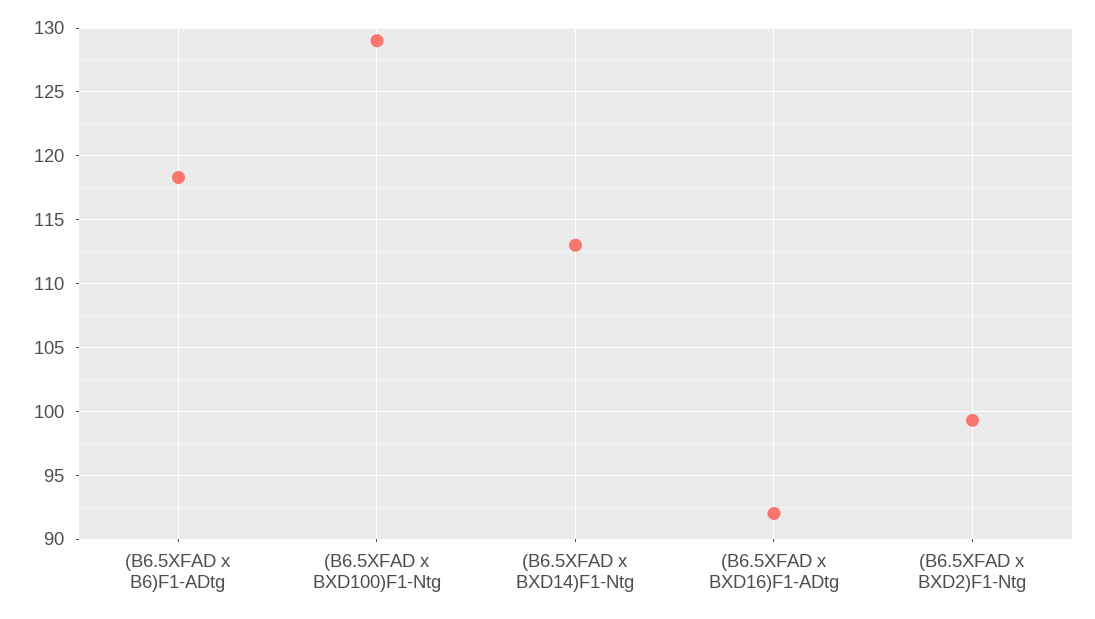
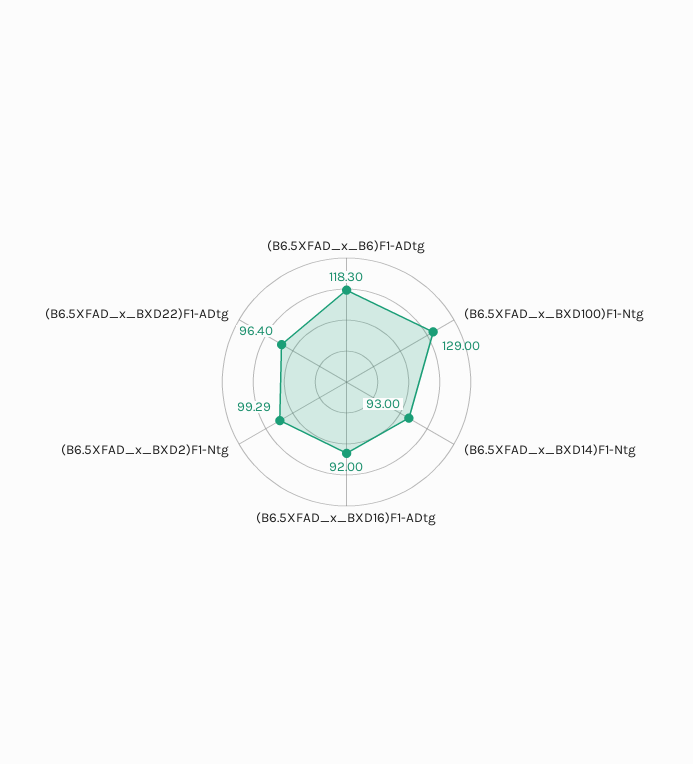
  {
    "(B6.5XFAD x B6)F1-ADtg": 118.3,
    "(B6.5XFAD x BXD100)F1-Ntg": 129,
-   "(B6.5XFAD x BXD14)F1-Ntg": 113,
+   "(B6.5XFAD x BXD14)F1-Ntg": 93,
    "(B6.5XFAD x BXD16)F1-ADtg": 92,
-   "(B6.5XFAD x BXD2)F1-Ntg": 99.29
+   "(B6.5XFAD x BXD2)F1-Ntg": 99.29,
+   "(B6.5XFAD_x_BXD22)F1-ADtg": 96.4
  }

